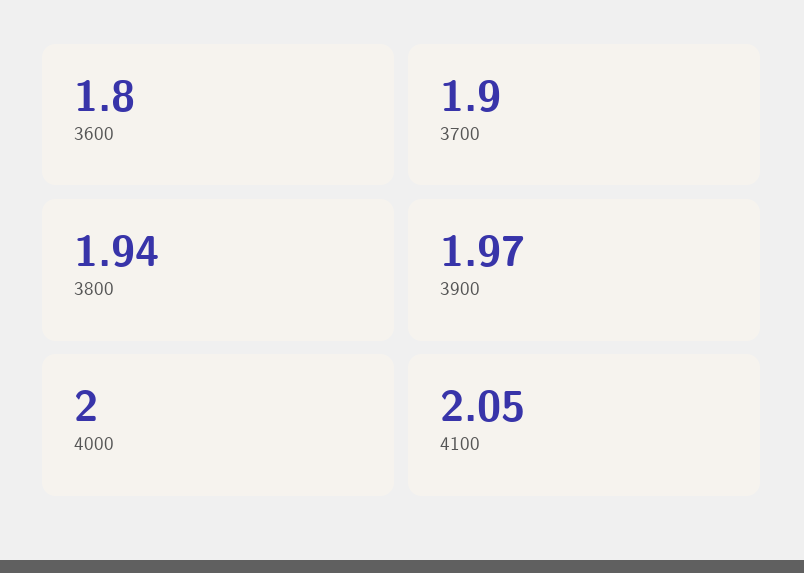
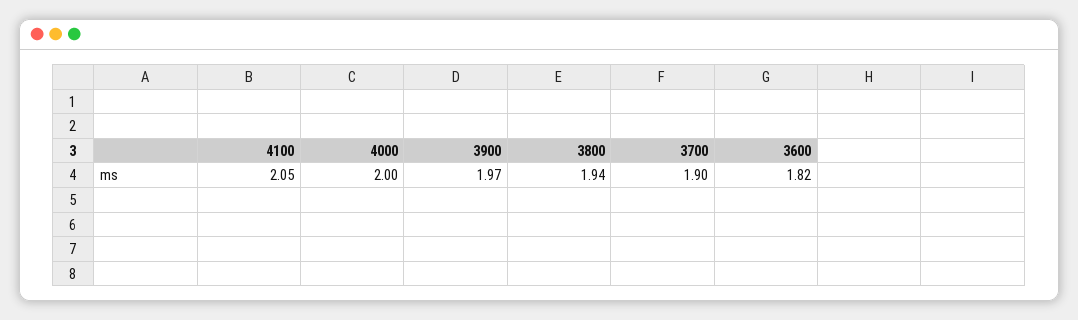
  {
-   "3600": 1.8,
+   "3600": 1.82,
    "3700": 1.9,
    "3800": 1.94,
    "3900": 1.97,
    "4000": 2,
    "4100": 2.05
  }

